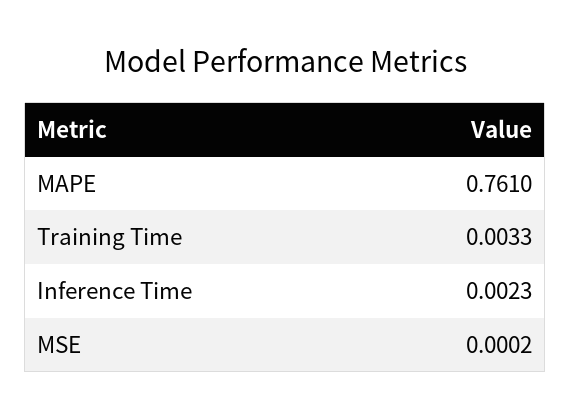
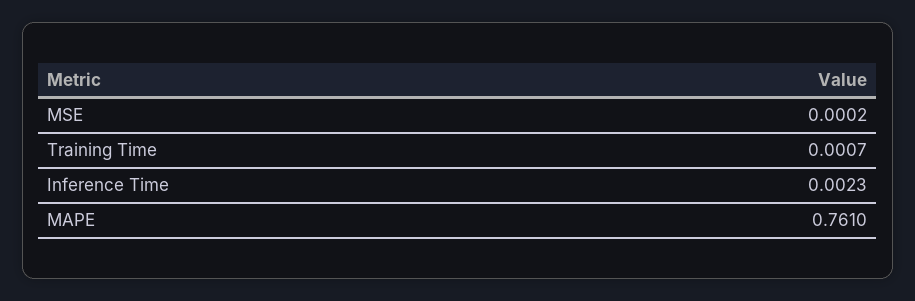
  {
    "MAPE": 0.761,
-   "Training Time": 0.0033,
+   "Training Time": 0.0007,
    "Inference Time": 0.0023,
    "MSE": 0.0002
  }

